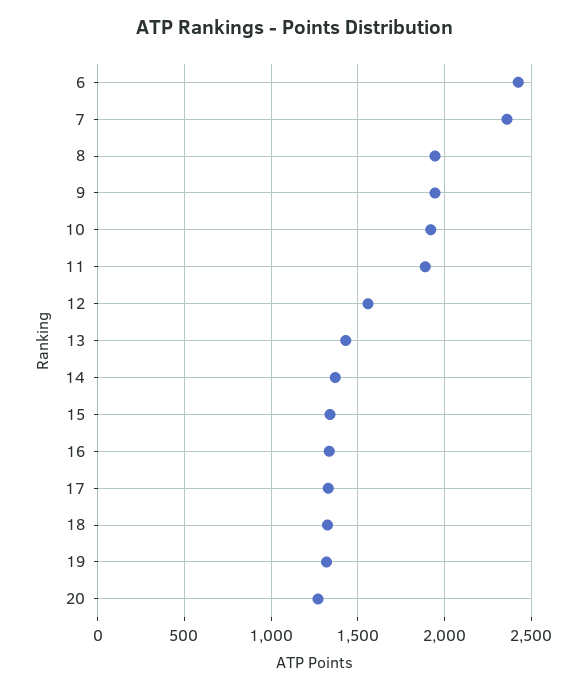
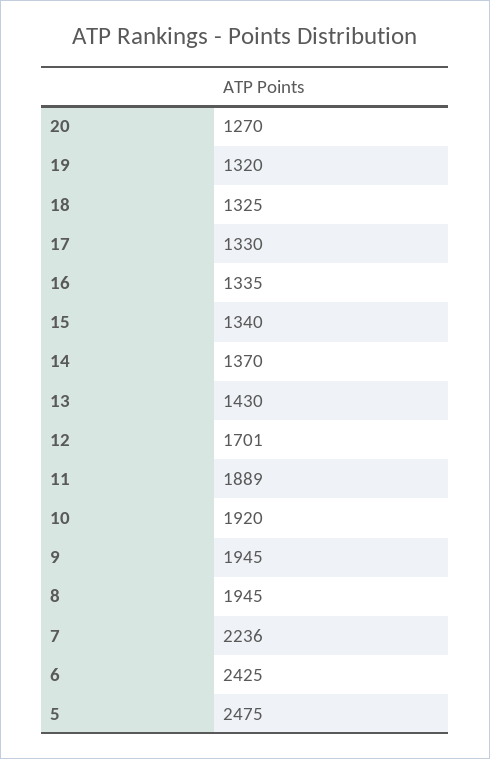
  {
    "6": 2425,
-   "7": 2350,
+   "7": 2236,
    "8": 1945,
    "9": 1945,
    "10": 1920,
    "11": 1889,
-   "12": 1550,
+   "12": 1701,
    "13": 1430,
    "14": 1370,
    "15": 1340,
    "16": 1335,
    "17": 1330,
    "18": 1325,
    "19": 1320,
-   "20": 1270
+   "20": 1270,
+   "5": 2475
  }

